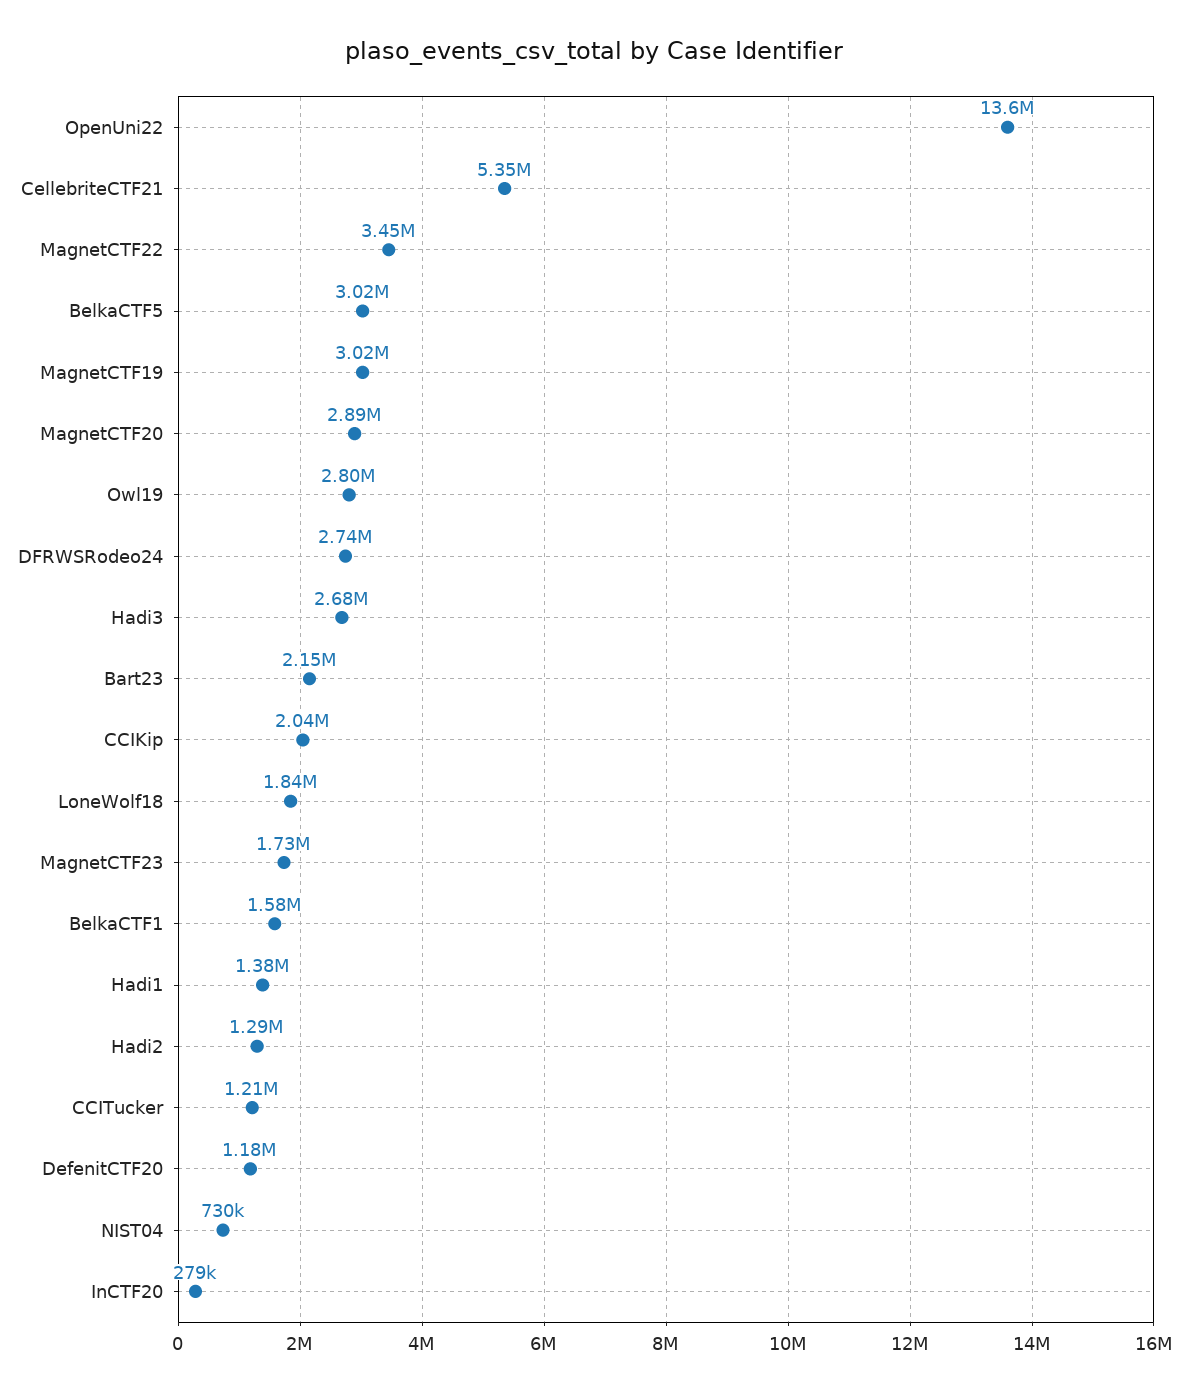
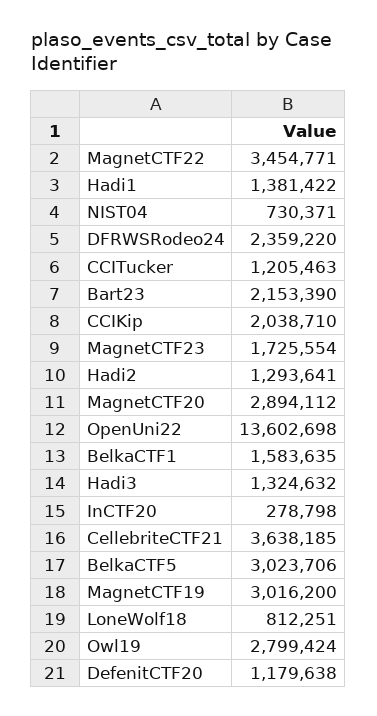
  {
    "OpenUni22": 13602698,
-   "CellebriteCTF21": 5350000,
+   "CellebriteCTF21": 3638185,
    "MagnetCTF22": 3454771,
    "BelkaCTF5": 3023706,
    "MagnetCTF19": 3016200,
    "MagnetCTF20": 2894112,
    "Owl19": 2799424,
-   "DFRWSRodeo24": 2740000,
+   "DFRWSRodeo24": 2359220,
-   "Hadi3": 2680000,
+   "Hadi3": 1324632,
    "Bart23": 2153390,
    "CCIKip": 2038710,
-   "LoneWolf18": 1840000,
+   "LoneWolf18": 812251,
    "MagnetCTF23": 1725554,
    "BelkaCTF1": 1583635,
    "Hadi1": 1381422,
    "Hadi2": 1293641,
    "CCITucker": 1205463,
    "DefenitCTF20": 1179638,
    "NIST04": 730371,
    "InCTF20": 278798
  }

